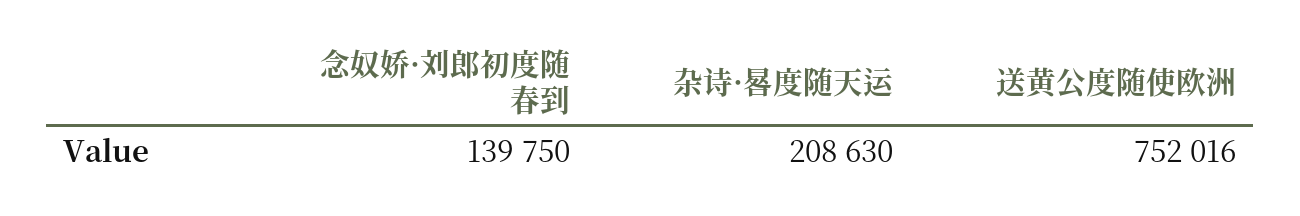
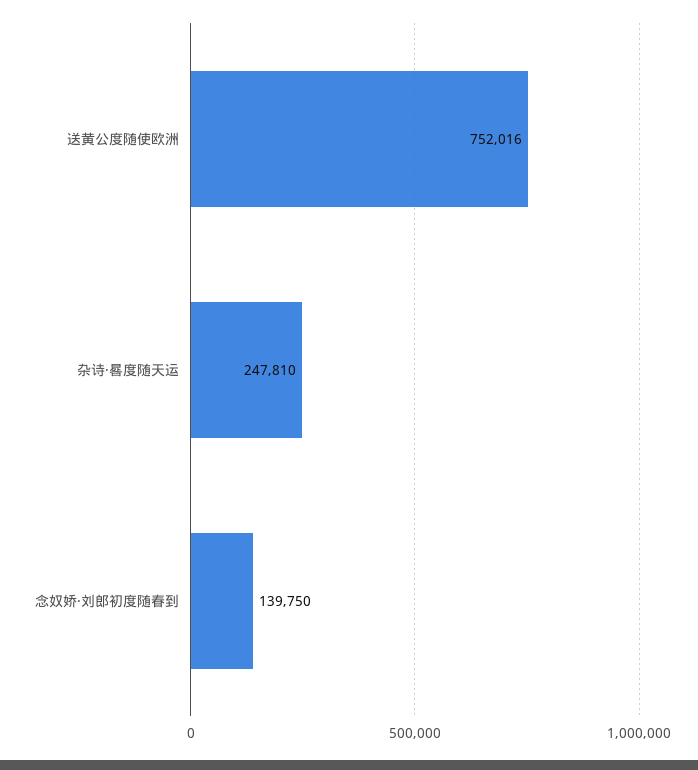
  {
    "念奴娇·刘郎初度随春到": 139750,
-   "杂诗·晷度随天运": 208630,
+   "杂诗·晷度随天运": 247810,
    "送黄公度随使欧洲": 752016
  }

